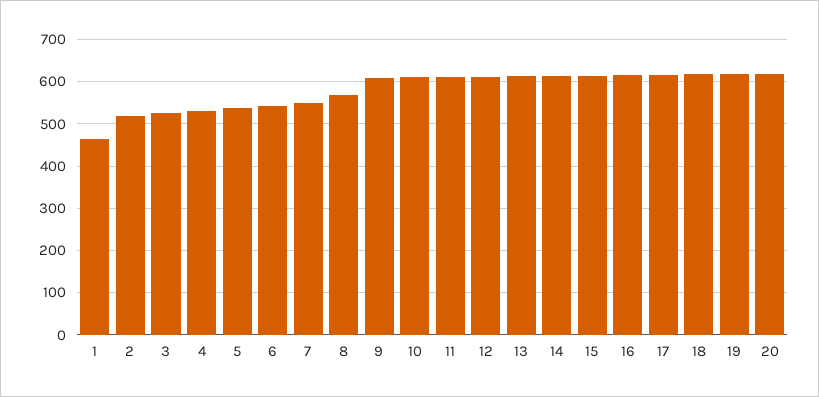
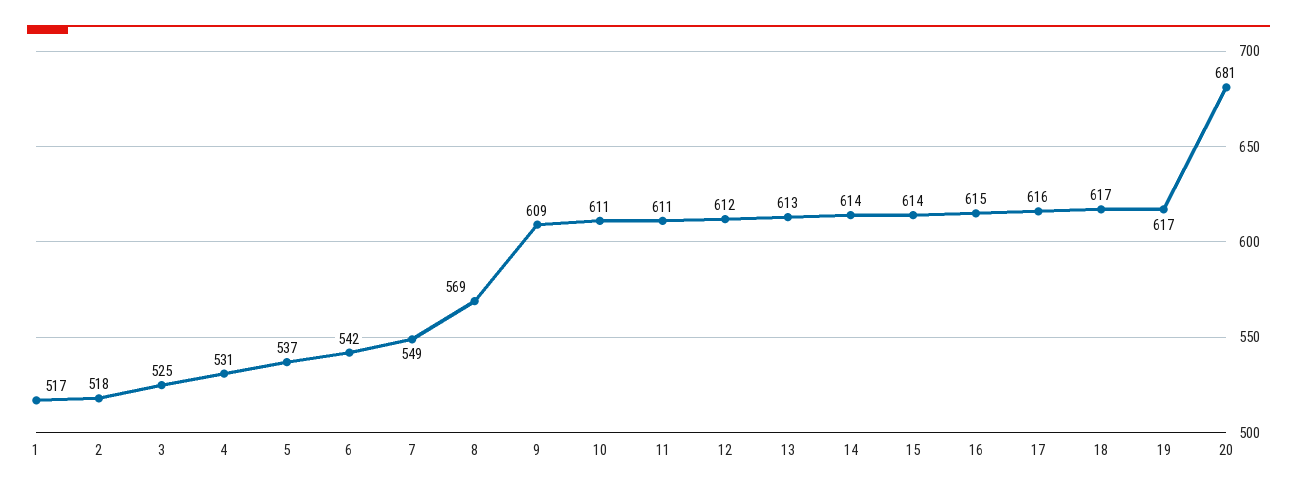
  {
-   "1": 460,
+   "1": 517,
    "2": 518,
    "3": 525,
    "4": 531,
    "5": 537,
    "6": 542,
    "7": 549,
    "8": 569,
    "9": 609,
    "10": 611,
    "11": 611,
    "12": 612,
    "13": 613,
    "14": 614,
    "15": 614,
    "16": 615,
    "17": 616,
    "18": 617,
    "19": 617,
-   "20": 620
+   "20": 681
  }

